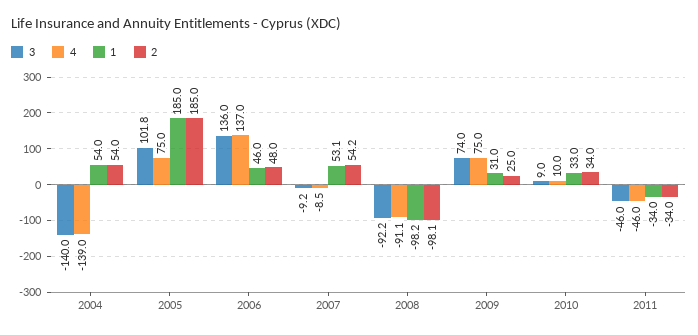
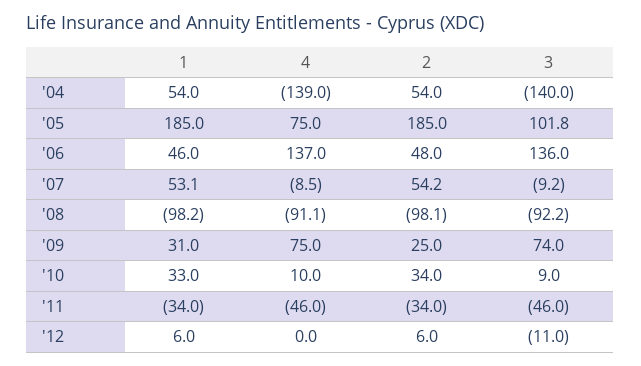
  {
    "3": {
      "2004": -140,
      "2005": 101.8,
      "2006": 136,
      "2007": -9.2,
      "2008": -92.2,
      "2009": 74,
      "2010": 9,
-     "2011": -46
+     "2011": -46,
+     "'12": -11
    },
    "4": {
      "2004": -139,
      "2005": 75,
      "2006": 137,
      "2007": -8.5,
      "2008": -91.1,
      "2009": 75,
      "2010": 10,
-     "2011": -46
+     "2011": -46,
+     "'12": 0
    },
    "1": {
      "2004": 54,
      "2005": 185,
      "2006": 46,
      "2007": 53.1,
      "2008": -98.2,
      "2009": 31,
      "2010": 33,
-     "2011": -34
+     "2011": -34,
+     "'12": 6
    },
    "2": {
      "2004": 54,
      "2005": 185,
      "2006": 48,
      "2007": 54.2,
      "2008": -98.1,
      "2009": 25,
      "2010": 34,
-     "2011": -34
+     "2011": -34,
+     "'12": 6
    }
  }

